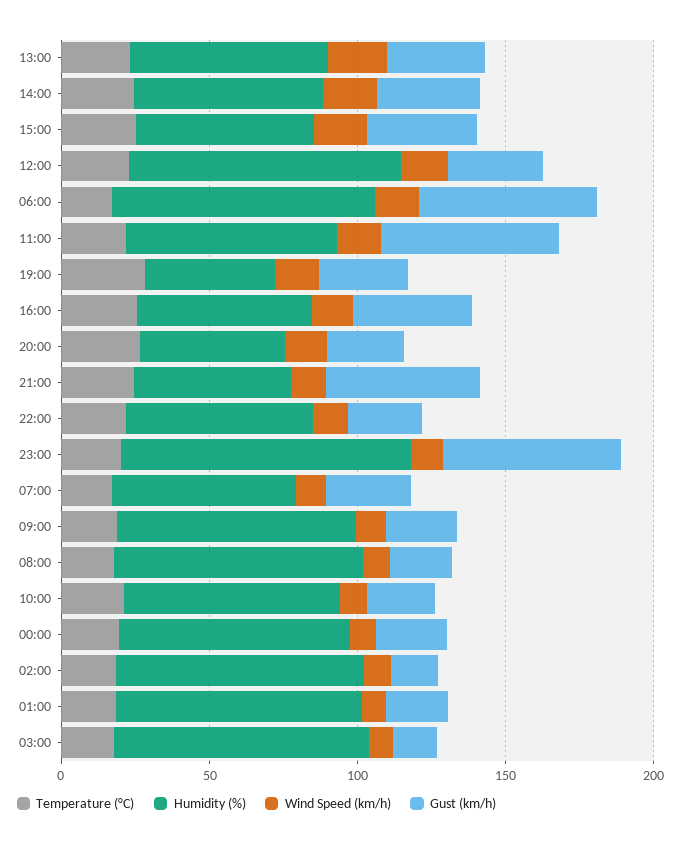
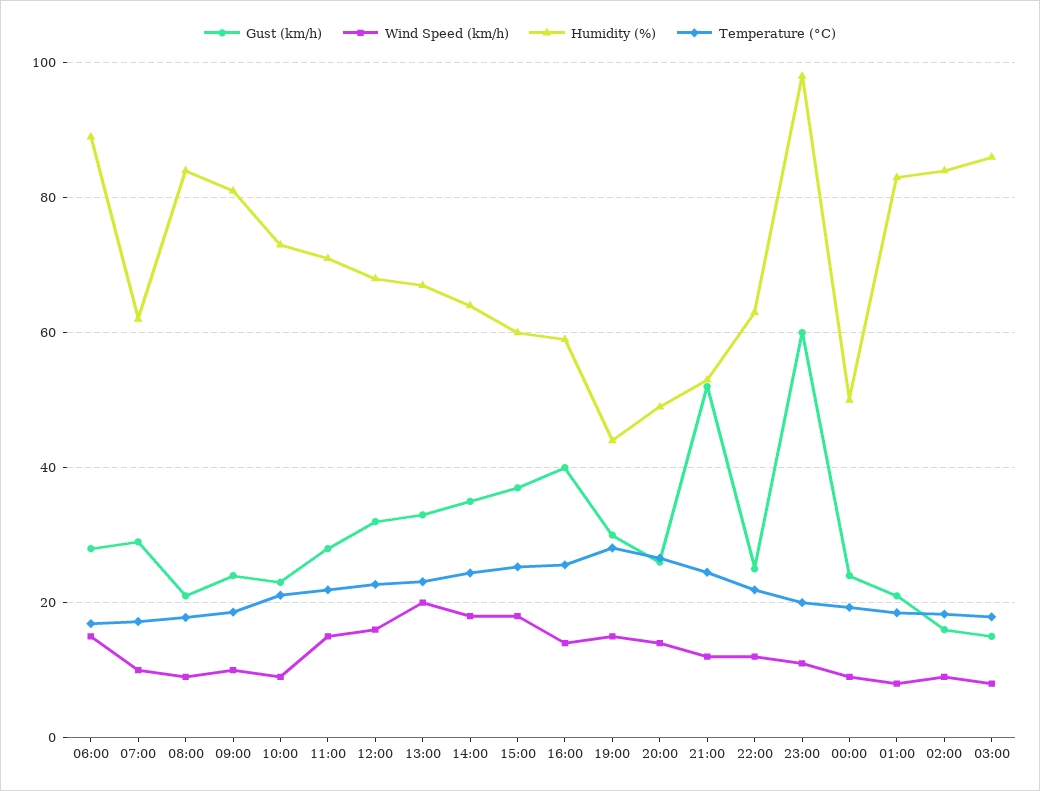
  {
    "Temperature (°C)": {
      "13:00": 24,
      "14:00": 24,
      "15:00": 26,
      "12:00": 22,
      "06:00": 16,
      "11:00": 22,
      "19:00": 28,
      "16:00": 26,
      "20:00": 26,
      "21:00": 24,
      "22:00": 22,
      "23:00": 20,
      "07:00": 18,
      "09:00": 18,
      "08:00": 18,
      "10:00": 22,
      "00:00": 20,
      "02:00": 18,
      "01:00": 18,
      "03:00": 18
    },
    "Humidity (%)": {
      "13:00": 68,
      "14:00": 64,
      "15:00": 60,
-     "12:00": 90,
+     "12:00": 68,
      "06:00": 90,
      "11:00": 72,
      "19:00": 44,
      "16:00": 60,
      "20:00": 50,
      "21:00": 54,
      "22:00": 64,
      "23:00": 98,
      "07:00": 62,
      "09:00": 82,
      "08:00": 84,
      "10:00": 74,
-     "00:00": 80,
+     "00:00": 50,
      "02:00": 84,
      "01:00": 84,
      "03:00": 86
    },
    "Wind Speed (km/h)": {
      "13:00": 20,
      "14:00": 18,
      "15:00": 18,
      "12:00": 16,
      "06:00": 16,
      "11:00": 16,
      "19:00": 16,
      "16:00": 14,
      "20:00": 14,
      "21:00": 12,
      "22:00": 12,
      "23:00": 12,
      "07:00": 10,
      "09:00": 10,
      "08:00": 10,
      "10:00": 10,
      "00:00": 10,
      "02:00": 10,
      "01:00": 8,
      "03:00": 8
    },
    "Gust (km/h)": {
      "13:00": 34,
      "14:00": 36,
      "15:00": 38,
      "12:00": 32,
-     "06:00": 60,
+     "06:00": 28,
-     "11:00": 60,
+     "11:00": 28,
      "19:00": 30,
      "16:00": 40,
      "20:00": 26,
      "21:00": 52,
      "22:00": 26,
      "23:00": 60,
      "07:00": 30,
      "09:00": 24,
      "08:00": 22,
      "10:00": 24,
      "00:00": 24,
      "02:00": 16,
      "01:00": 22,
      "03:00": 16
    }
  }

